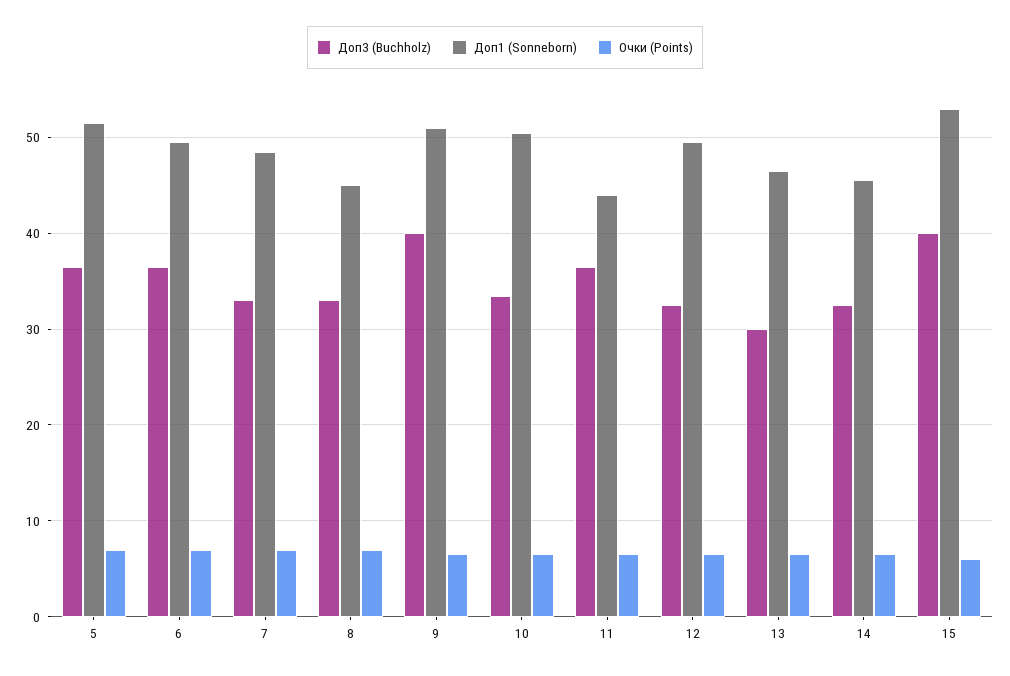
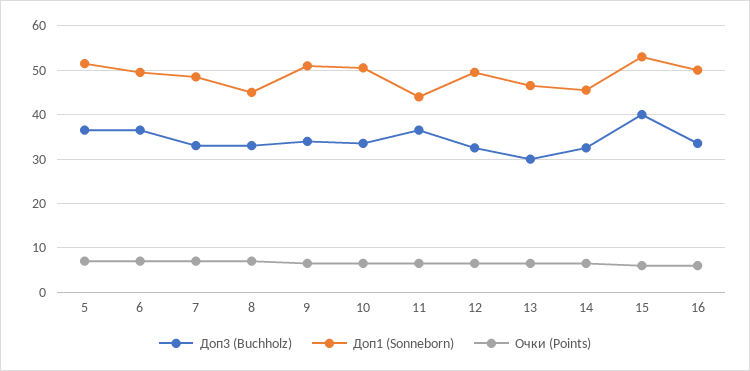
  {
    "Доп3 (Buchholz)": {
      "5": 37,
      "6": 37,
      "7": 33,
      "8": 33,
-     "9": 40,
+     "9": 34,
      "10": 34,
      "11": 37,
      "12": 33,
      "13": 30,
      "14": 33,
-     "15": 40
+     "15": 40,
+     "16": 34
    },
    "Доп1 (Sonneborn)": {
      "5": 52,
      "6": 50,
      "7": 49,
      "8": 45,
      "9": 51,
      "10": 51,
      "11": 44,
      "12": 50,
      "13": 47,
      "14": 46,
-     "15": 53
+     "15": 53,
+     "16": 50
    },
    "Очки (Points)": {
      "5": 7,
      "6": 7,
      "7": 7,
      "8": 7,
      "9": 7,
      "10": 7,
      "11": 7,
      "12": 7,
      "13": 7,
      "14": 7,
-     "15": 6
+     "15": 6,
+     "16": 6
    }
  }

